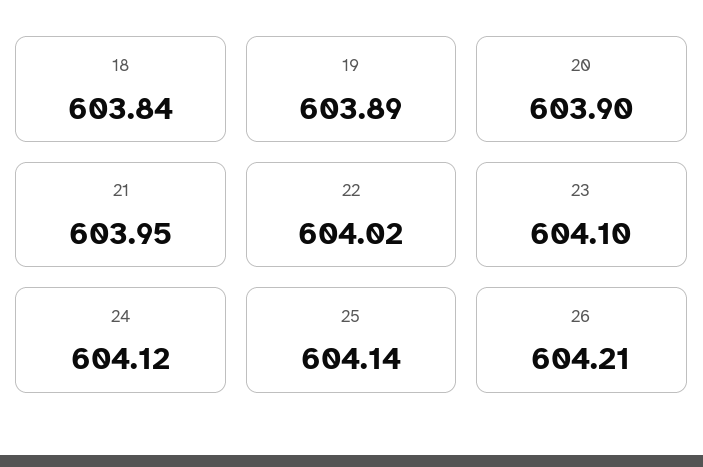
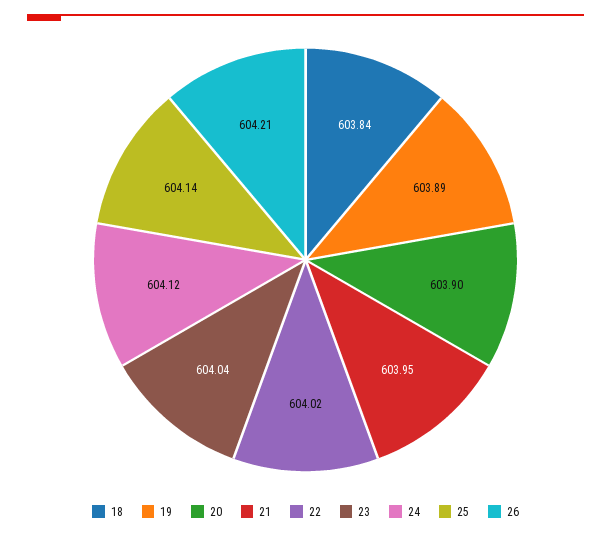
  {
    "18": 603.84,
    "19": 603.89,
    "20": 603.9,
    "21": 603.95,
    "22": 604.02,
-   "23": 604.1,
+   "23": 604.04,
    "24": 604.12,
    "25": 604.14,
    "26": 604.21
  }

